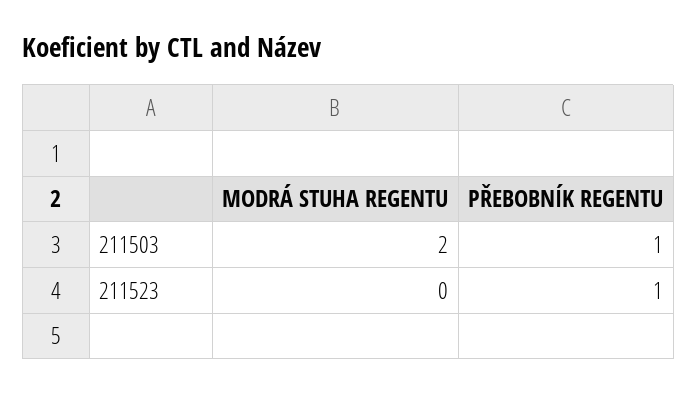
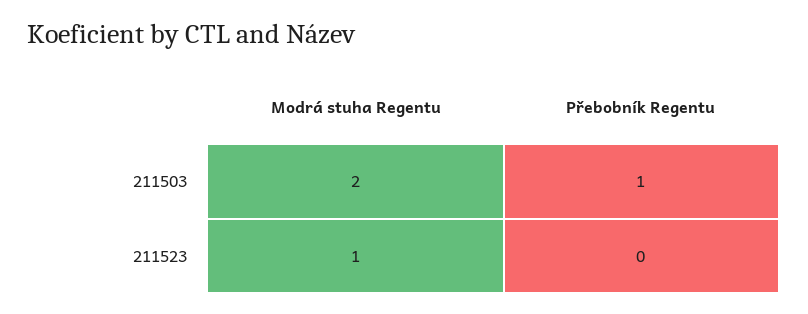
  {
    "MODRÁ STUHA REGENTU": {
      "211503": 2,
-     "211523": 0
+     "211523": 1
    },
    "PŘEBOBNÍK REGENTU": {
      "211503": 1,
-     "211523": 1
+     "211523": 0
    }
  }

